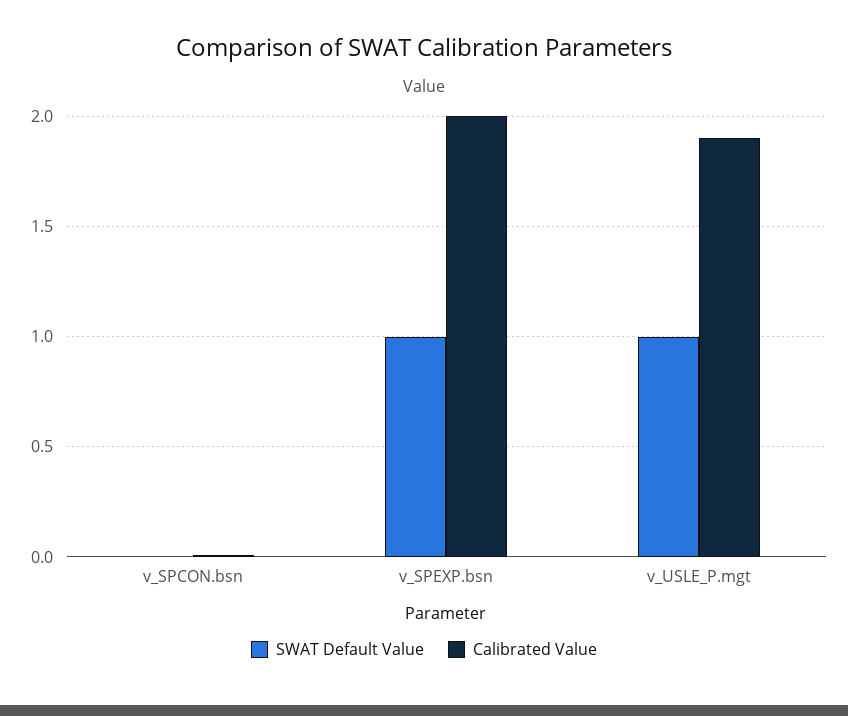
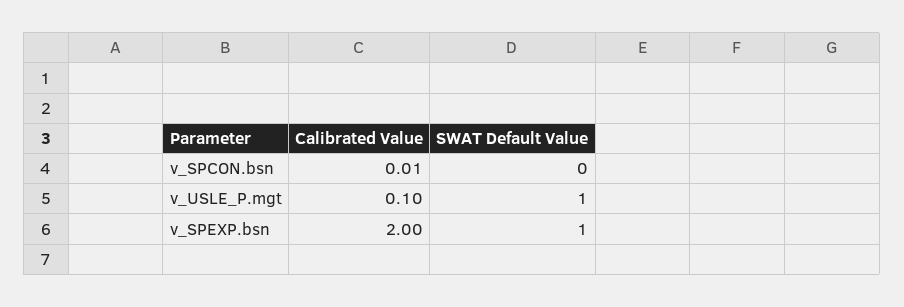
  {
    "SWAT Default Value": {
      "v_SPCON.bsn": 0,
      "v_SPEXP.bsn": 1,
      "v_USLE_P.mgt": 1
    },
    "Calibrated Value": {
      "v_SPCON.bsn": 0.01,
      "v_SPEXP.bsn": 2,
-     "v_USLE_P.mgt": 1.9
+     "v_USLE_P.mgt": 0.1
    }
  }

